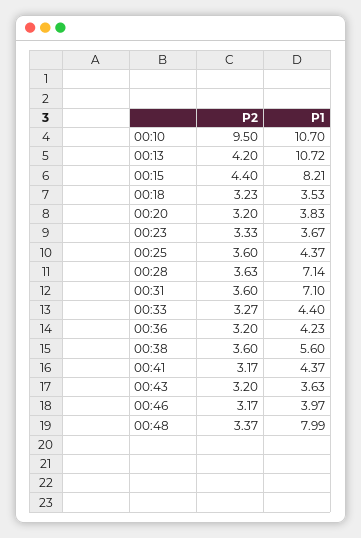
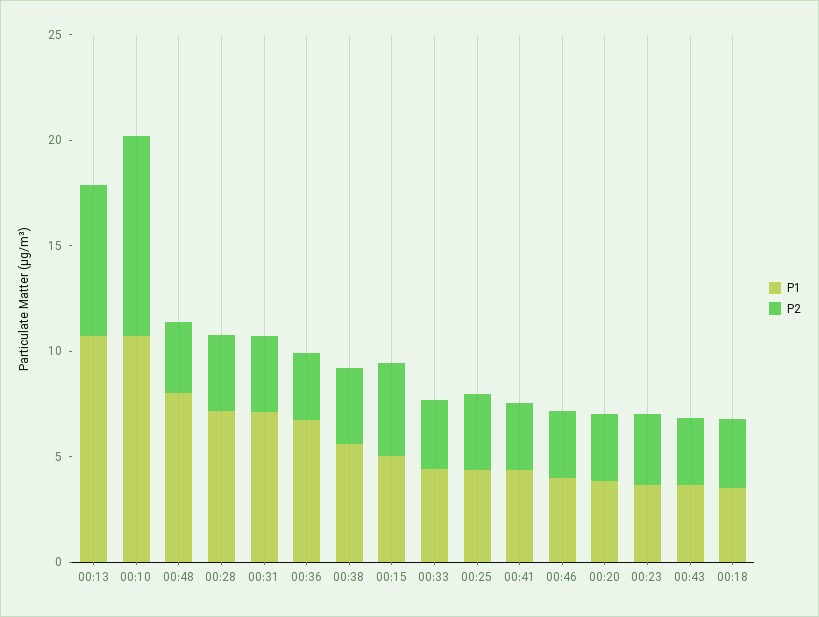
  {
    "P2": {
      "00:10": 9.5,
-     "00:13": 4.2,
+     "00:13": 7,
      "00:15": 4.4,
      "00:18": 3.23,
      "00:20": 3.2,
      "00:23": 3.33,
      "00:25": 3.6,
      "00:28": 3.63,
      "00:31": 3.6,
      "00:33": 3.27,
      "00:36": 3.2,
      "00:38": 3.6,
      "00:41": 3.17,
      "00:43": 3.2,
      "00:46": 3.17,
      "00:48": 3.37
    },
    "P1": {
      "00:10": 10.7,
      "00:13": 10.72,
-     "00:15": 8.21,
+     "00:15": 5,
      "00:18": 3.53,
      "00:20": 3.83,
      "00:23": 3.67,
      "00:25": 4.37,
      "00:28": 7.14,
      "00:31": 7.1,
      "00:33": 4.4,
-     "00:36": 4.23,
+     "00:36": 7,
      "00:38": 5.6,
      "00:41": 4.37,
      "00:43": 3.63,
      "00:46": 3.97,
      "00:48": 7.99
    }
  }

